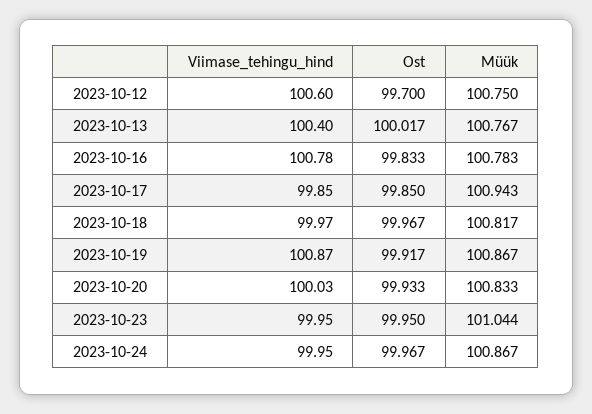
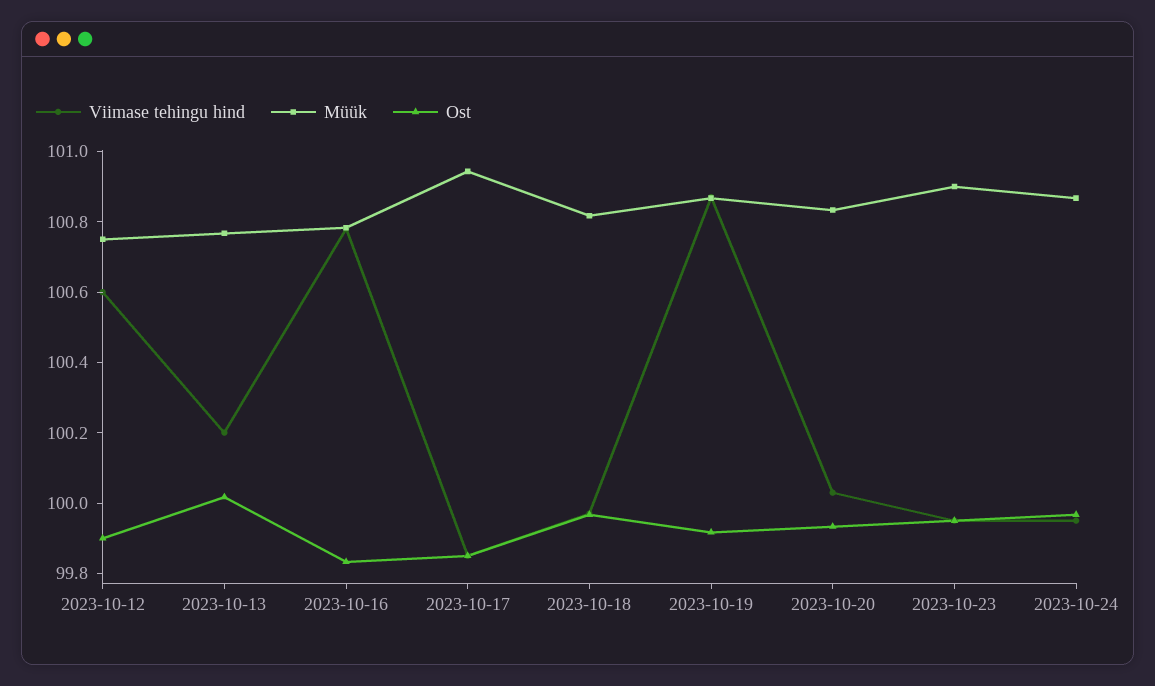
  {
    "Viimase_tehingu_hind": {
      "2023-10-12": 100.6,
-     "2023-10-13": 100.4,
+     "2023-10-13": 100.2,
      "2023-10-16": 100.78,
      "2023-10-17": 99.85,
      "2023-10-18": 99.97,
      "2023-10-19": 100.87,
      "2023-10-20": 100.03,
      "2023-10-23": 99.95,
      "2023-10-24": 99.95
    },
    "Ost": {
-     "2023-10-12": 99.7,
+     "2023-10-12": 99.9,
      "2023-10-13": 100.017,
      "2023-10-16": 99.833,
      "2023-10-17": 99.85,
      "2023-10-18": 99.967,
      "2023-10-19": 99.917,
      "2023-10-20": 99.933,
      "2023-10-23": 99.95,
      "2023-10-24": 99.967
    },
    "Müük": {
      "2023-10-12": 100.75,
      "2023-10-13": 100.767,
      "2023-10-16": 100.783,
      "2023-10-17": 100.943,
      "2023-10-18": 100.817,
      "2023-10-19": 100.867,
      "2023-10-20": 100.833,
-     "2023-10-23": 101.044,
+     "2023-10-23": 100.9,
      "2023-10-24": 100.867
    }
  }

